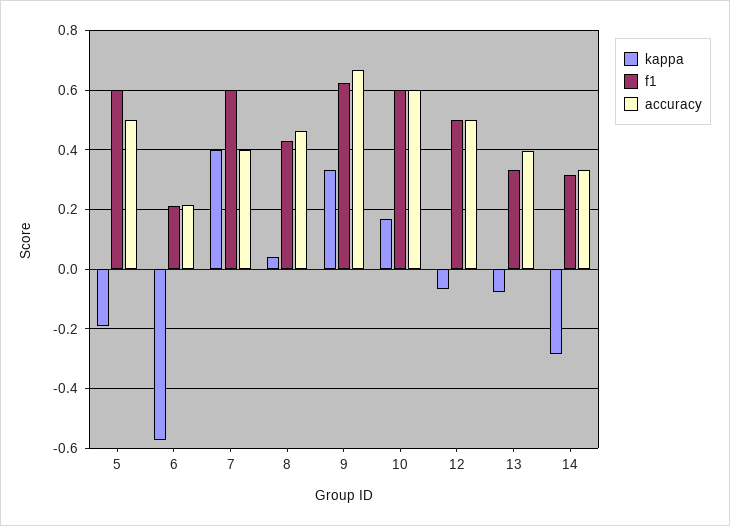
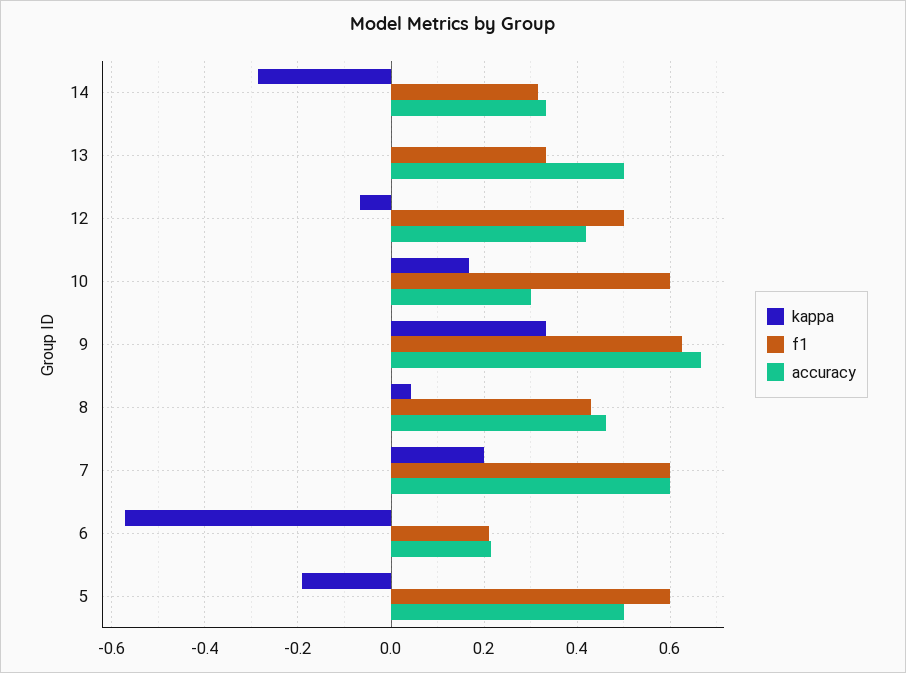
  {
    "kappa": {
      "5": -0.2,
      "6": -0.58,
-     "7": 0.4,
+     "7": 0.2,
      "8": 0.04,
      "9": 0.34,
      "10": 0.16,
      "12": -0.06,
-     "13": -0.075,
+     "13": 0,
      "14": -0.28
    },
    "f1": {
      "5": 0.6,
      "6": 0.22,
      "7": 0.6,
      "8": 0.42,
      "9": 0.62,
      "10": 0.6,
      "12": 0.5,
      "13": 0.34,
      "14": 0.32
    },
    "accuracy": {
      "5": 0.5,
      "6": 0.22,
-     "7": 0.4,
+     "7": 0.6,
      "8": 0.46,
      "9": 0.66,
-     "10": 0.6,
+     "10": 0.3,
-     "12": 0.5,
+     "12": 0.42,
-     "13": 0.4,
+     "13": 0.5,
      "14": 0.34
    }
  }

